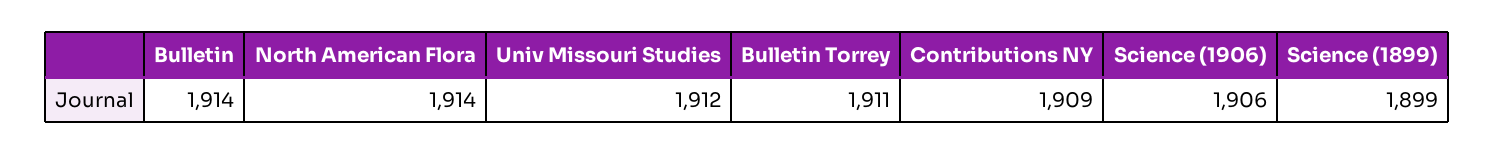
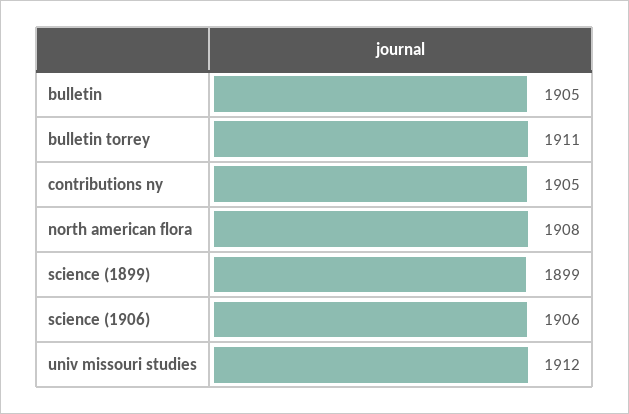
  {
-   "Bulletin": 1914,
+   "Bulletin": 1905,
-   "North American Flora": 1914,
+   "North American Flora": 1908,
    "Univ Missouri Studies": 1912,
    "Bulletin Torrey": 1911,
-   "Contributions NY": 1909,
+   "Contributions NY": 1905,
    "Science (1906)": 1906,
    "Science (1899)": 1899
  }

